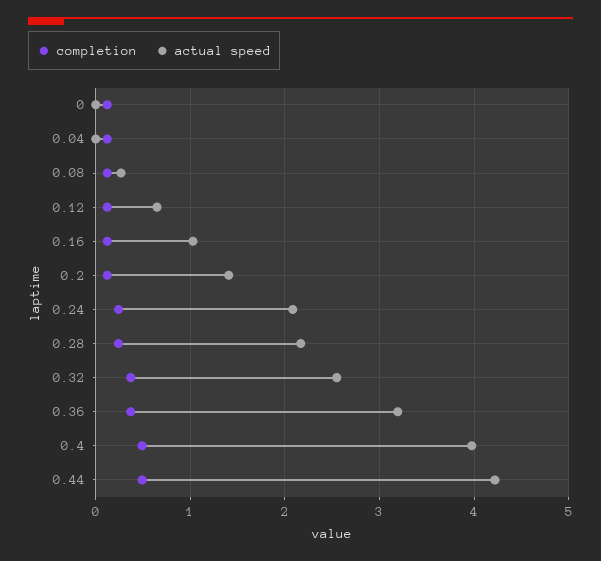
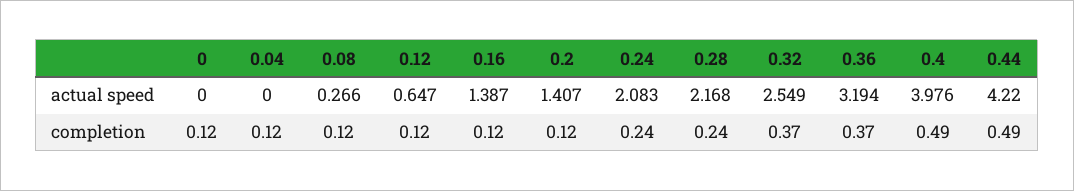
  {
    "completion": {
      "0": 0.12,
      "0.04": 0.12,
      "0.08": 0.12,
      "0.12": 0.12,
      "0.16": 0.12,
      "0.2": 0.12,
      "0.24": 0.24,
      "0.28": 0.24,
      "0.32": 0.37,
      "0.36": 0.37,
      "0.4": 0.49,
      "0.44": 0.49
    },
    "actual speed": {
      "0": 0,
      "0.04": 0,
      "0.08": 0.266,
      "0.12": 0.647,
-     "0.16": 1,
+     "0.16": 1.387,
      "0.2": 1.407,
      "0.24": 2.083,
      "0.28": 2.168,
      "0.32": 2.549,
      "0.36": 3.194,
      "0.4": 3.976,
      "0.44": 4.22
    }
  }

